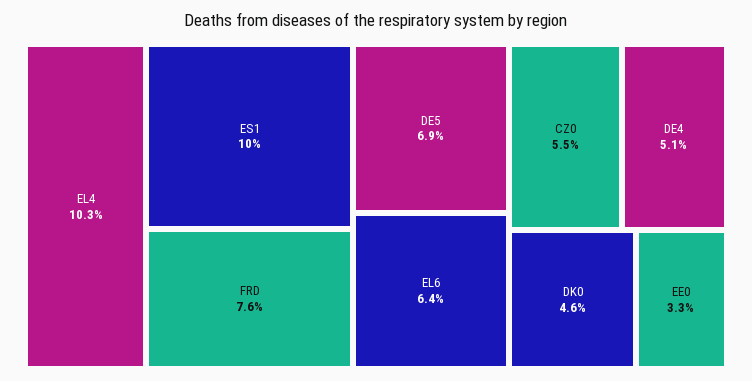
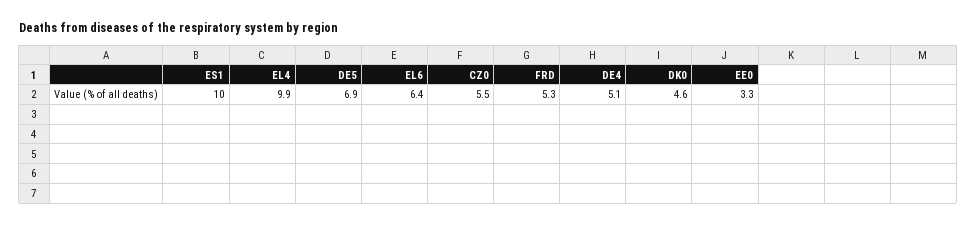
  {
-   "EL4": 10.3,
+   "EL4": 9.9,
    "ES1": 10,
-   "FRD": 7.6,
+   "FRD": 5.3,
    "DE5": 6.9,
    "EL6": 6.4,
    "CZ0": 5.5,
    "DE4": 5.1,
    "DK0": 4.6,
    "EE0": 3.3
  }

